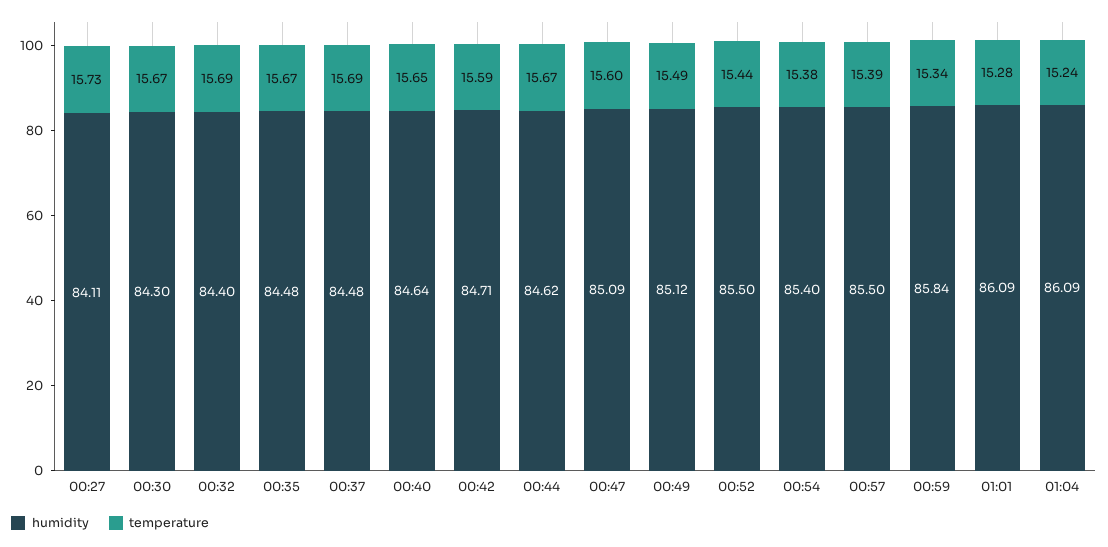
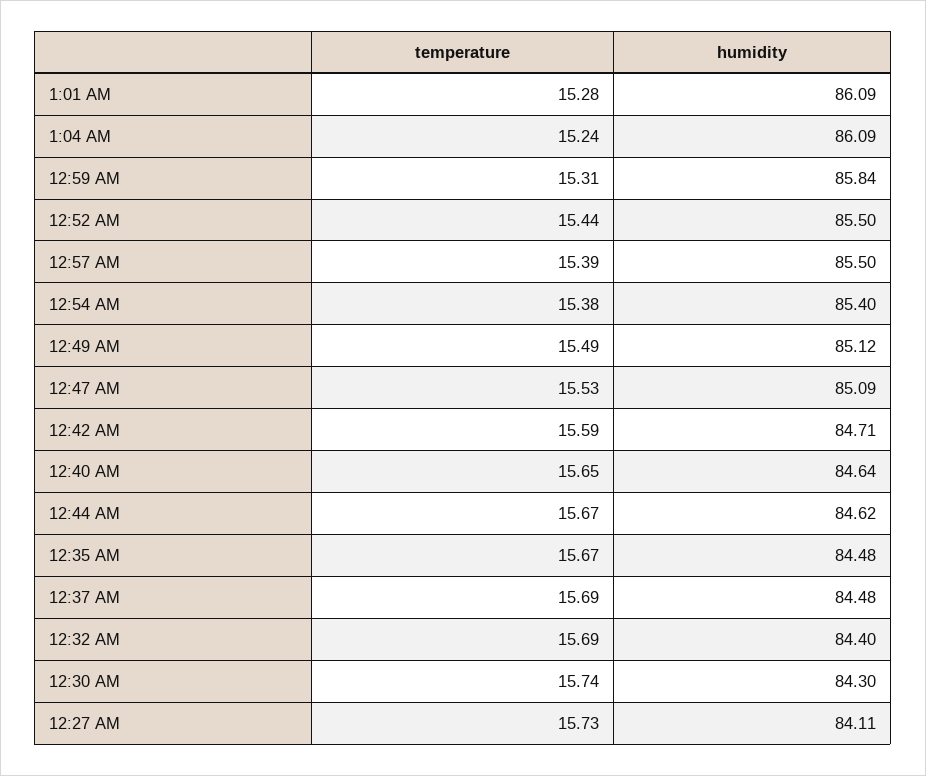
  {
    "humidity": {
      "00:27": 84.11,
      "00:30": 84.3,
      "00:32": 84.4,
      "00:35": 84.48,
      "00:37": 84.48,
      "00:40": 84.64,
      "00:42": 84.71,
      "00:44": 84.62,
      "00:47": 85.09,
      "00:49": 85.12,
      "00:52": 85.5,
      "00:54": 85.4,
      "00:57": 85.5,
      "00:59": 85.84,
      "01:01": 86.09,
      "01:04": 86.09
    },
    "temperature": {
      "00:27": 15.73,
-     "00:30": 15.67,
+     "00:30": 15.74,
      "00:32": 15.69,
      "00:35": 15.67,
      "00:37": 15.69,
      "00:40": 15.65,
      "00:42": 15.59,
      "00:44": 15.67,
-     "00:47": 15.6,
+     "00:47": 15.53,
      "00:49": 15.49,
      "00:52": 15.44,
      "00:54": 15.38,
      "00:57": 15.39,
-     "00:59": 15.34,
+     "00:59": 15.31,
      "01:01": 15.28,
      "01:04": 15.24
    }
  }

